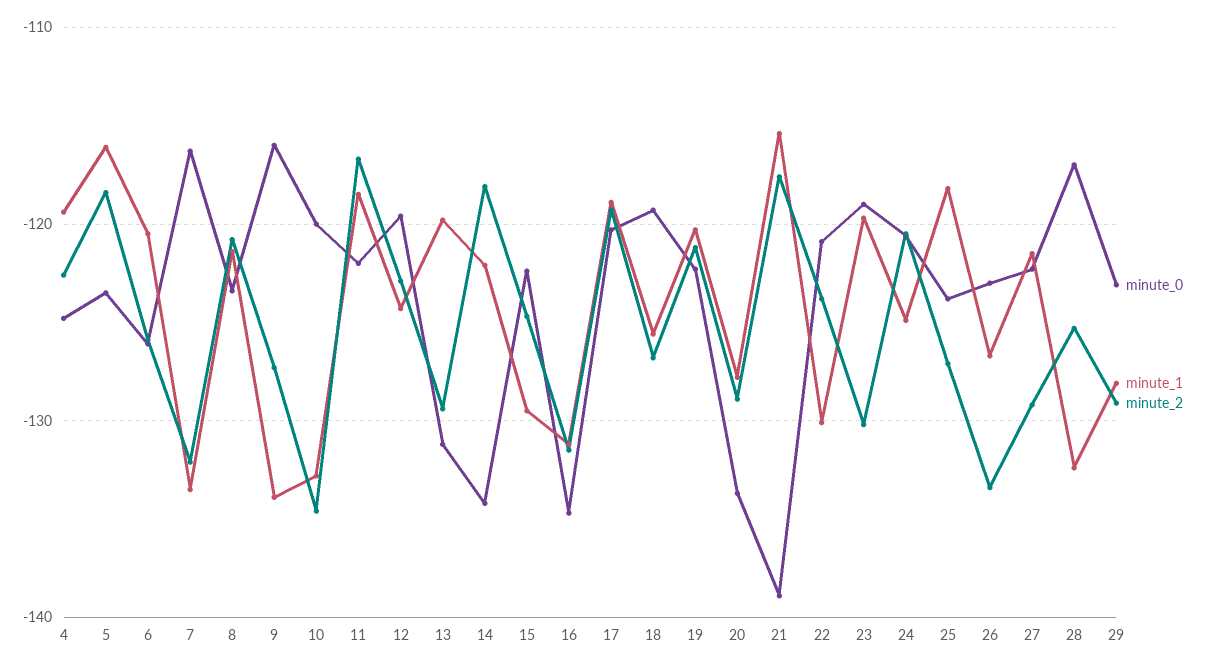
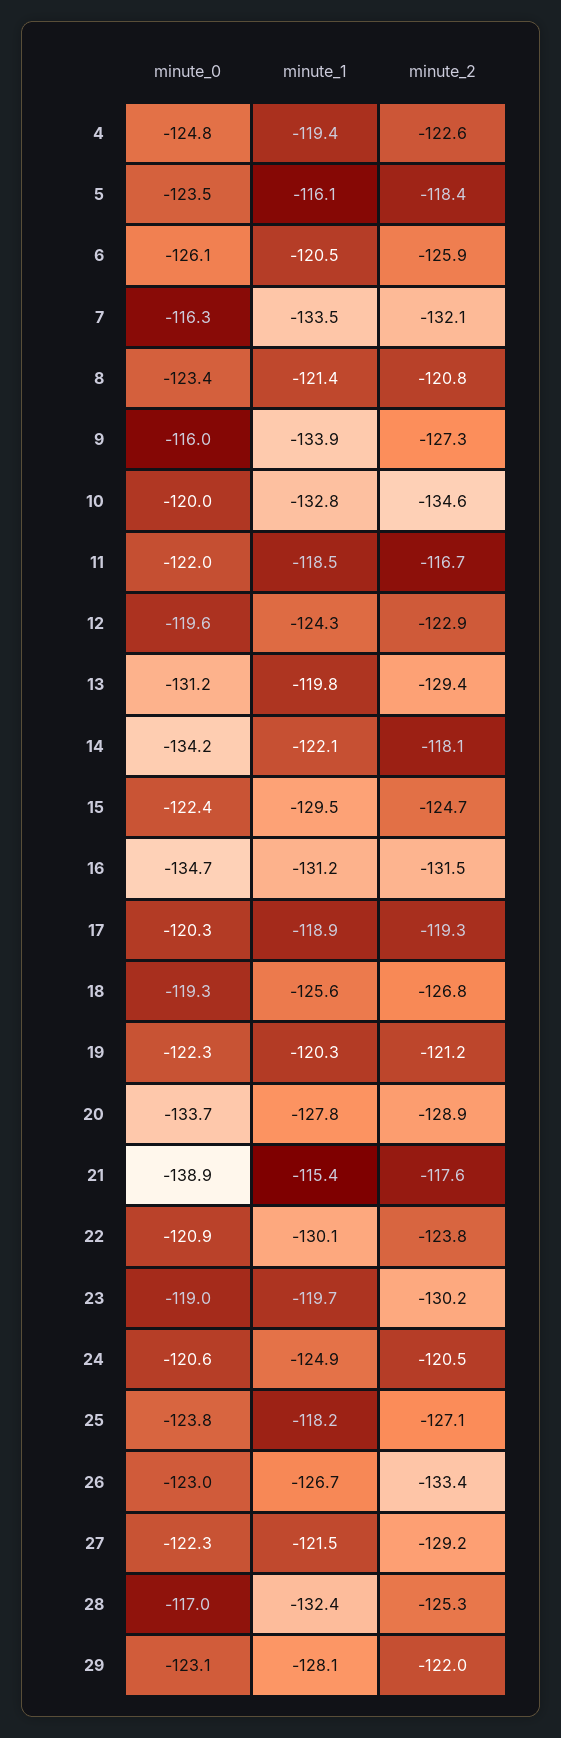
  {
    "minute_0": {
      "4": -124.8,
      "5": -123.5,
      "6": -126.1,
      "7": -116.3,
      "8": -123.4,
      "9": -116,
      "10": -120,
      "11": -122,
      "12": -119.6,
      "13": -131.2,
      "14": -134.2,
      "15": -122.4,
      "16": -134.7,
      "17": -120.3,
      "18": -119.3,
      "19": -122.3,
      "20": -133.7,
      "21": -138.9,
      "22": -120.9,
      "23": -119,
      "24": -120.6,
      "25": -123.8,
      "26": -123,
      "27": -122.3,
      "28": -117,
      "29": -123.1
    },
    "minute_1": {
      "4": -119.4,
      "5": -116.1,
      "6": -120.5,
      "7": -133.5,
      "8": -121.4,
      "9": -133.9,
      "10": -132.8,
      "11": -118.5,
      "12": -124.3,
      "13": -119.8,
      "14": -122.1,
      "15": -129.5,
      "16": -131.2,
      "17": -118.9,
      "18": -125.6,
      "19": -120.3,
      "20": -127.8,
      "21": -115.4,
      "22": -130.1,
      "23": -119.7,
      "24": -124.9,
      "25": -118.2,
      "26": -126.7,
      "27": -121.5,
      "28": -132.4,
      "29": -128.1
    },
    "minute_2": {
      "4": -122.6,
      "5": -118.4,
      "6": -125.9,
      "7": -132.1,
      "8": -120.8,
      "9": -127.3,
      "10": -134.6,
      "11": -116.7,
      "12": -122.9,
      "13": -129.4,
      "14": -118.1,
      "15": -124.7,
      "16": -131.5,
      "17": -119.3,
      "18": -126.8,
      "19": -121.2,
      "20": -128.9,
      "21": -117.6,
      "22": -123.8,
      "23": -130.2,
      "24": -120.5,
      "25": -127.1,
      "26": -133.4,
      "27": -129.2,
      "28": -125.3,
-     "29": -129
+     "29": -122
    }
  }

